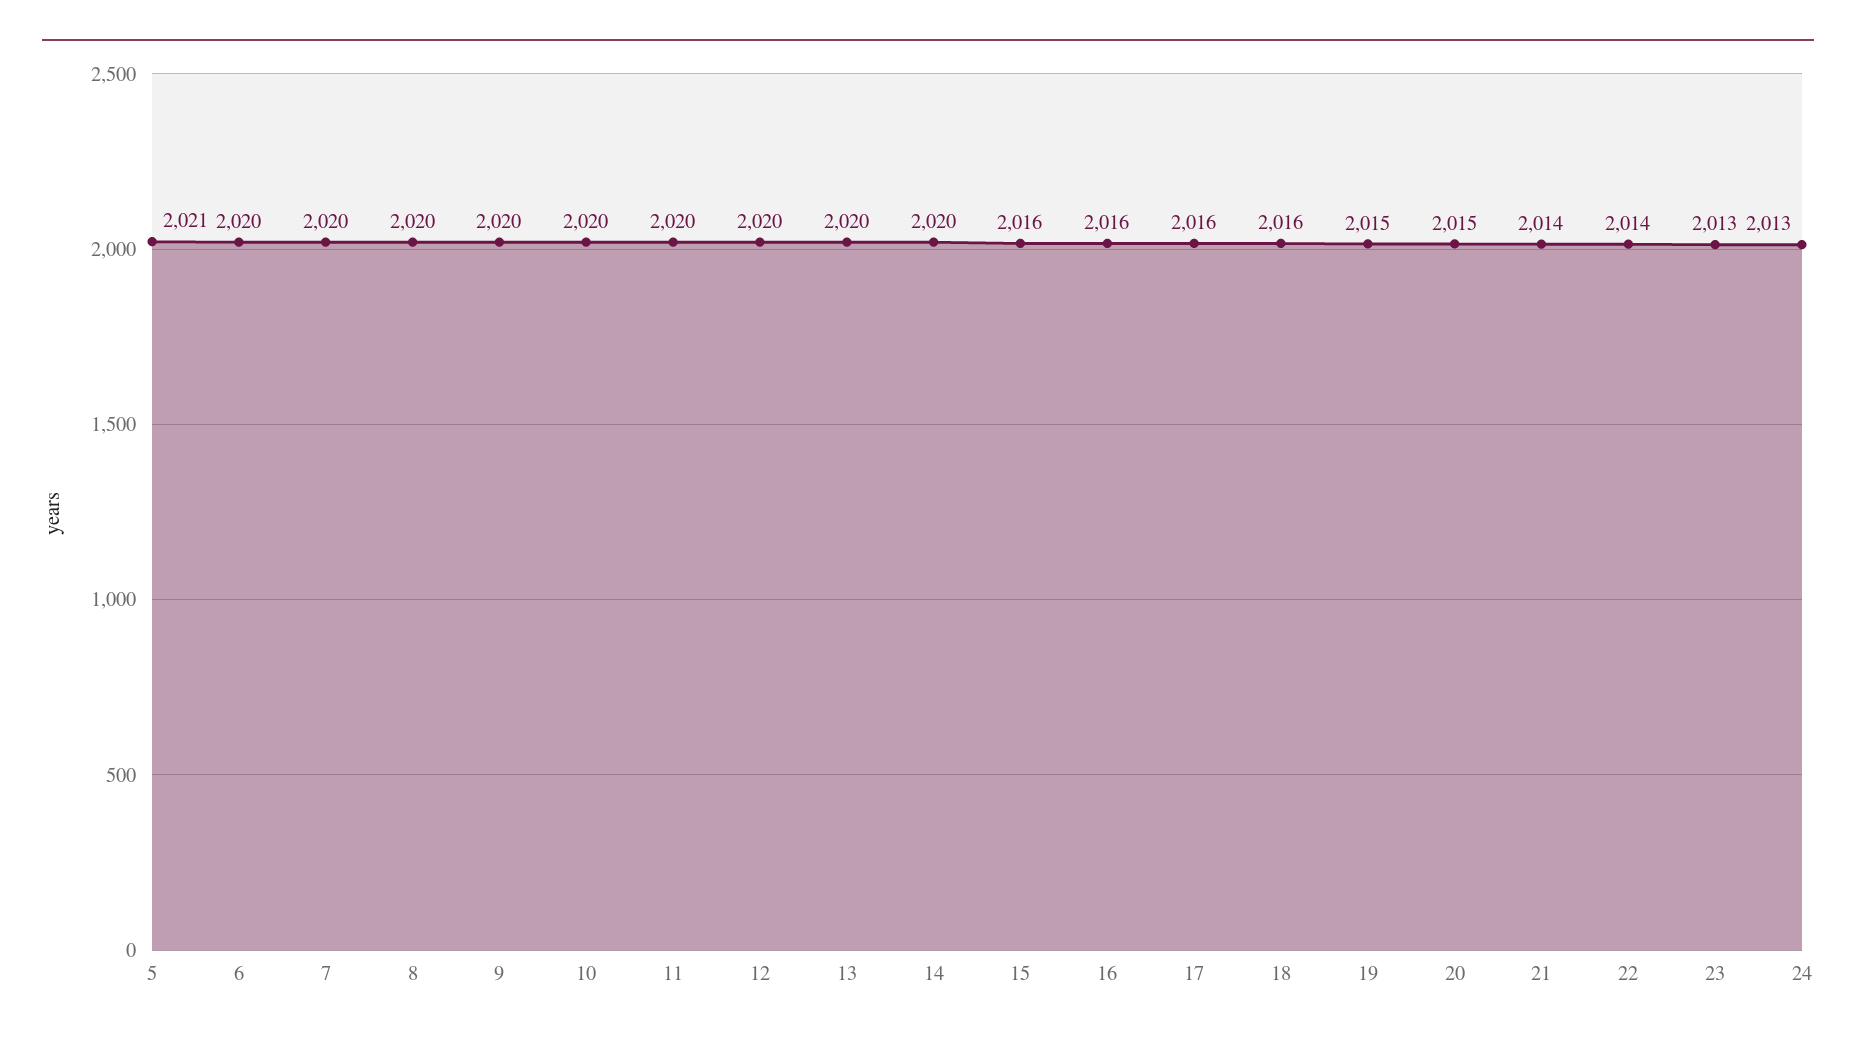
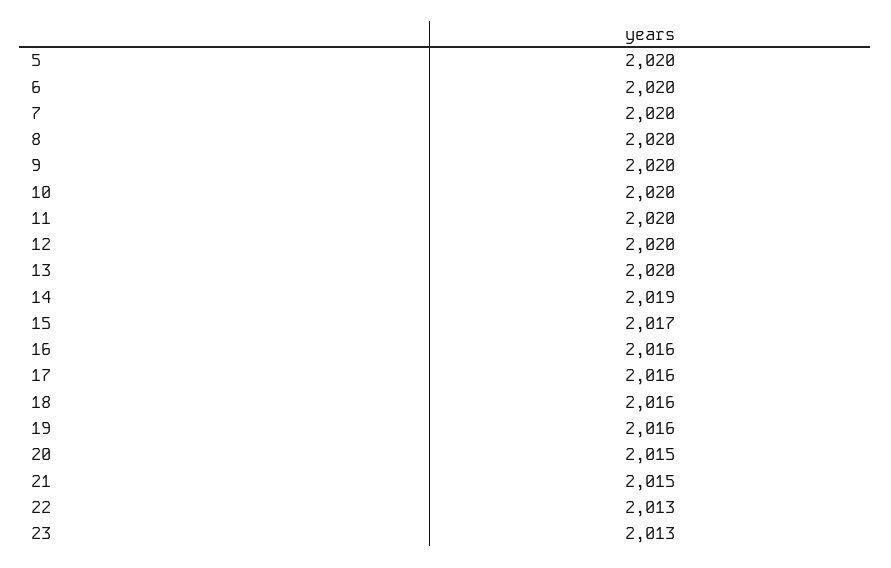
  {
-   "5": 2021,
+   "5": 2020,
    "6": 2020,
    "7": 2020,
    "8": 2020,
    "9": 2020,
    "10": 2020,
    "11": 2020,
    "12": 2020,
    "13": 2020,
-   "14": 2020,
+   "14": 2019,
-   "15": 2016,
+   "15": 2017,
    "16": 2016,
    "17": 2016,
    "18": 2016,
-   "19": 2015,
+   "19": 2016,
    "20": 2015,
-   "21": 2014,
+   "21": 2015,
-   "22": 2014,
+   "22": 2013,
-   "23": 2013,
+   "23": 2013
-   "24": 2013
  }

